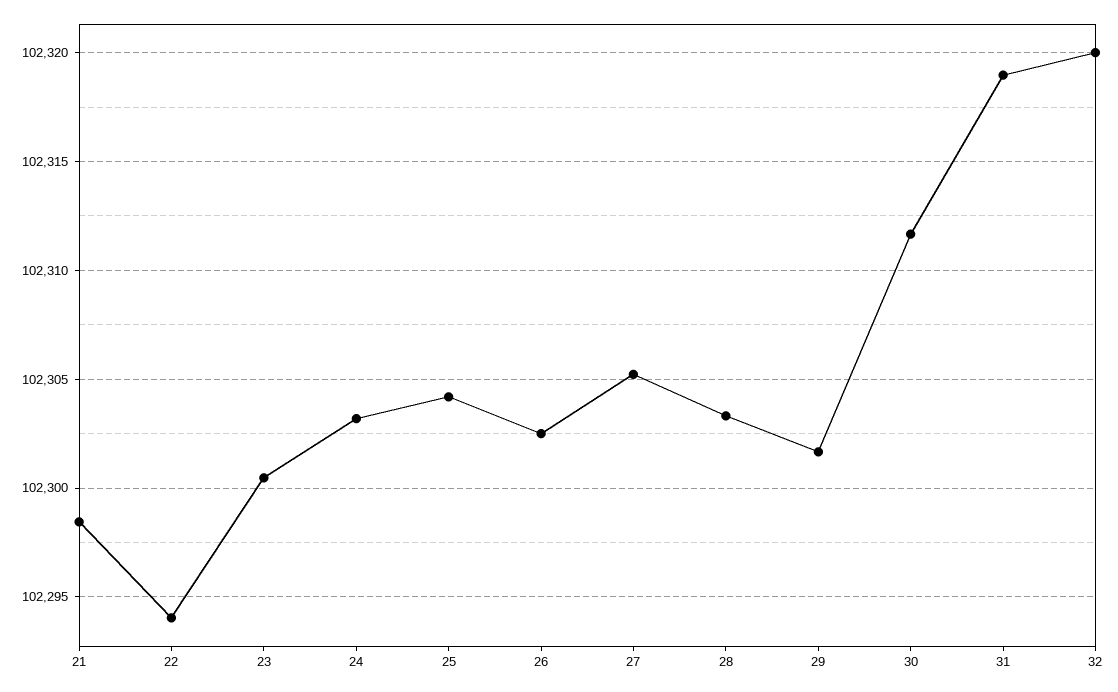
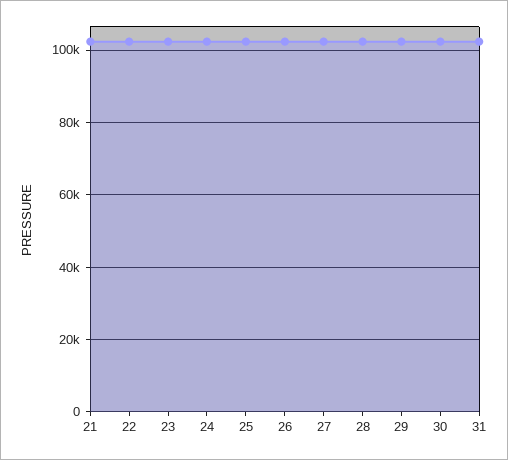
  {
    "21": 102298.5,
    "22": 102294,
    "23": 102300.5,
    "24": 102303,
    "25": 102304,
    "26": 102302.5,
    "27": 102305,
    "28": 102303.5,
    "29": 102301.5,
    "30": 102311.5,
-   "31": 102319,
+   "31": 102319
-   "32": 102320
  }

